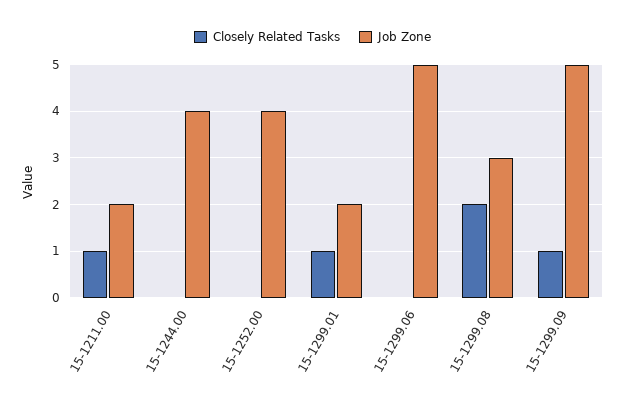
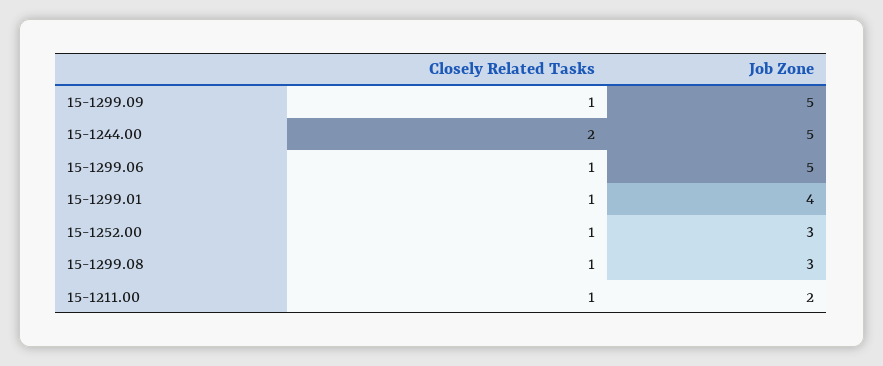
  {
    "Closely Related Tasks": {
      "15-1211.00": 1,
-     "15-1244.00": 0,
+     "15-1244.00": 2,
-     "15-1252.00": 0,
+     "15-1252.00": 1,
      "15-1299.01": 1,
-     "15-1299.06": 0,
+     "15-1299.06": 1,
-     "15-1299.08": 2,
+     "15-1299.08": 1,
      "15-1299.09": 1
    },
    "Job Zone": {
      "15-1211.00": 2,
-     "15-1244.00": 4,
+     "15-1244.00": 5,
-     "15-1252.00": 4,
+     "15-1252.00": 3,
-     "15-1299.01": 2,
+     "15-1299.01": 4,
      "15-1299.06": 5,
      "15-1299.08": 3,
      "15-1299.09": 5
    }
  }

